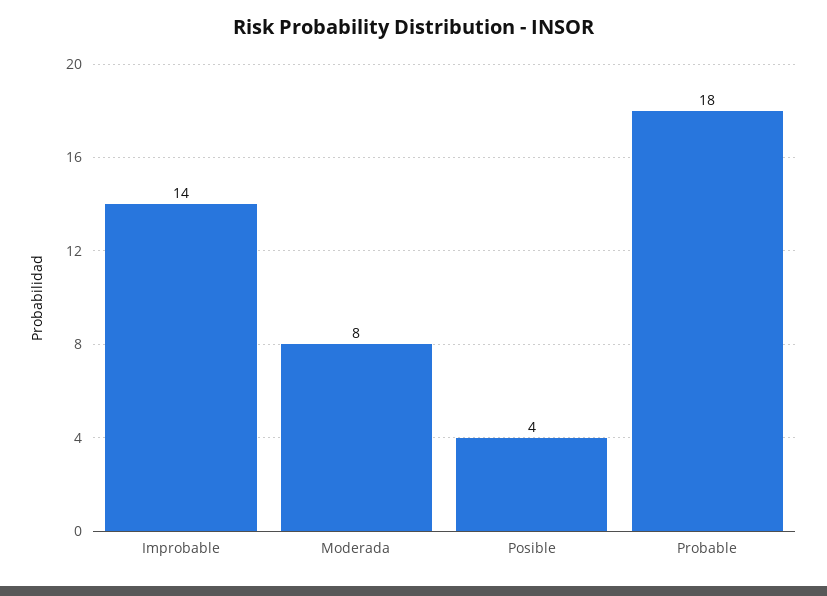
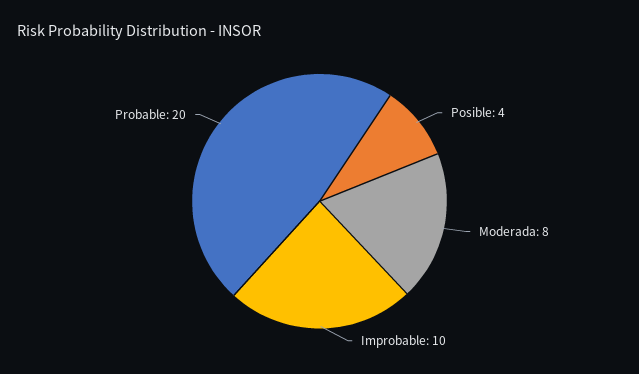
  {
-   "Improbable": 14,
+   "Improbable": 10,
    "Moderada": 8,
    "Posible": 4,
-   "Probable": 18
+   "Probable": 20
  }

